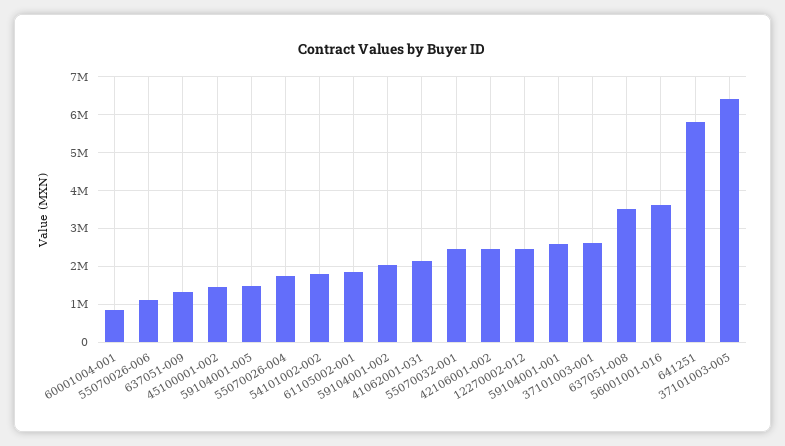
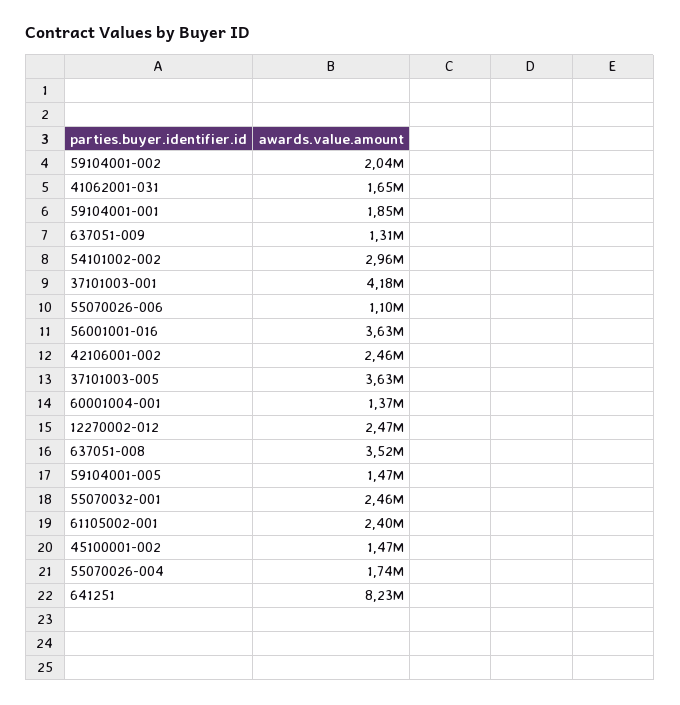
  {
-   "60001004-001": 800000,
+   "60001004-001": 1370000,
    "55070026-006": 1100000,
    "637051-009": 1310000,
    "45100001-002": 1470000,
    "59104001-005": 1470000,
    "55070026-004": 1740000,
-   "54101002-002": 1800000,
+   "54101002-002": 2960000,
-   "61105002-001": 1800000,
+   "61105002-001": 2400000,
    "59104001-002": 2040000,
-   "41062001-031": 2200000,
+   "41062001-031": 1650000,
    "55070032-001": 2460000,
    "42106001-002": 2460000,
    "12270002-012": 2470000,
-   "59104001-001": 2600000,
+   "59104001-001": 1850000,
-   "37101003-001": 2600000,
+   "37101003-001": 4180000,
    "637051-008": 3520000,
    "56001001-016": 3630000,
-   "641251": 5800000,
+   "641251": 8230000,
-   "37101003-005": 6400000
+   "37101003-005": 3630000
  }

